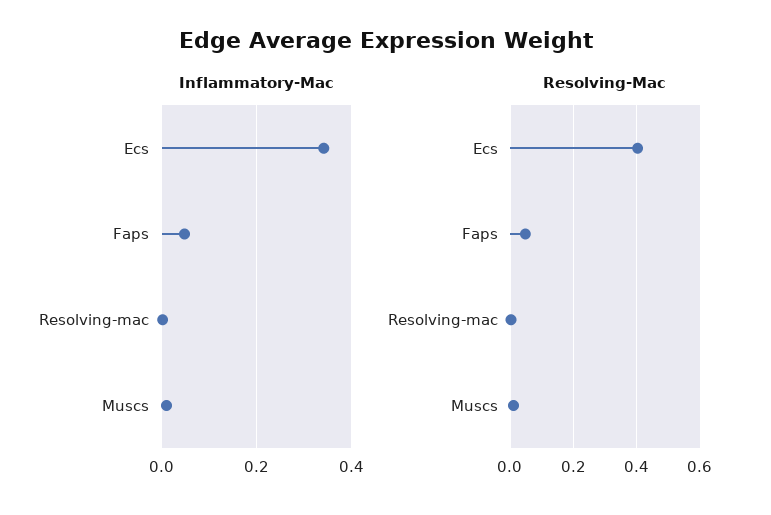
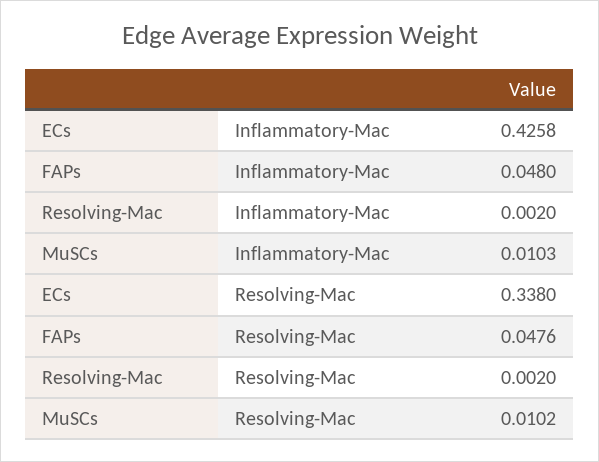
  {
    "Inflammatory-Mac": {
-     "Ecs": 0.34,
+     "Ecs": 0.4258,
      "Faps": 0.048,
      "Resolving-mac": 0.002,
      "Muscs": 0.0103
    },
    "Resolving-Mac": {
-     "Ecs": 0.4,
+     "Ecs": 0.338,
      "Faps": 0.0476,
      "Resolving-mac": 0.002,
      "Muscs": 0.0102
    }
  }

